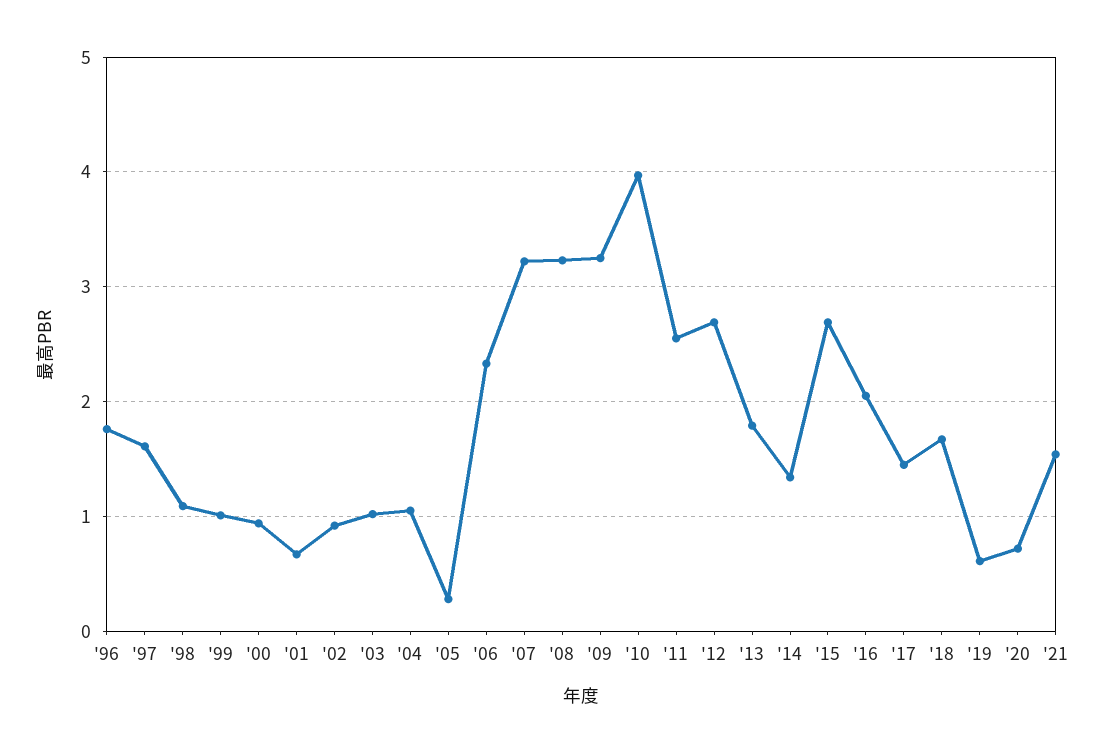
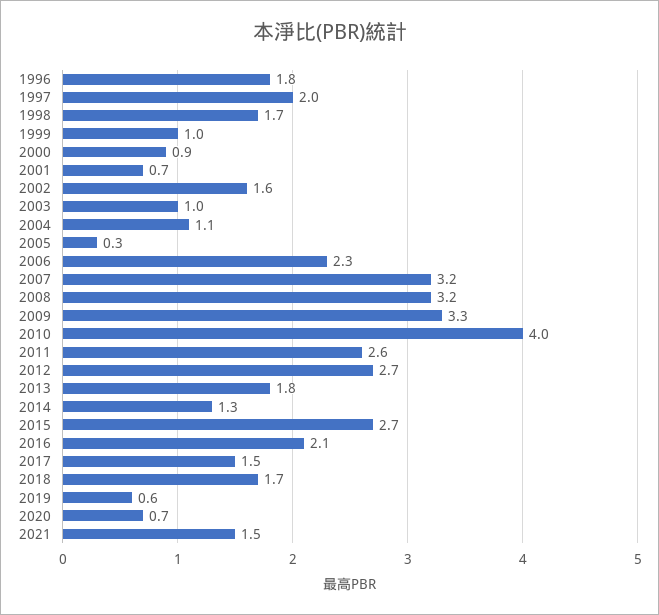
  {
    "'96": 1.8,
-   "'97": 1.6,
+   "'97": 2,
-   "'98": 1.1,
+   "'98": 1.7,
    "'99": 1,
    "'00": 0.9,
    "'01": 0.7,
-   "'02": 0.9,
+   "'02": 1.6,
    "'03": 1,
    "'04": 1.1,
    "'05": 0.3,
    "'06": 2.3,
    "'07": 3.2,
    "'08": 3.2,
    "'09": 3.3,
    "'10": 4,
    "'11": 2.6,
    "'12": 2.7,
    "'13": 1.8,
    "'14": 1.3,
    "'15": 2.7,
    "'16": 2.1,
    "'17": 1.5,
    "'18": 1.7,
    "'19": 0.6,
    "'20": 0.7,
    "'21": 1.5
  }

